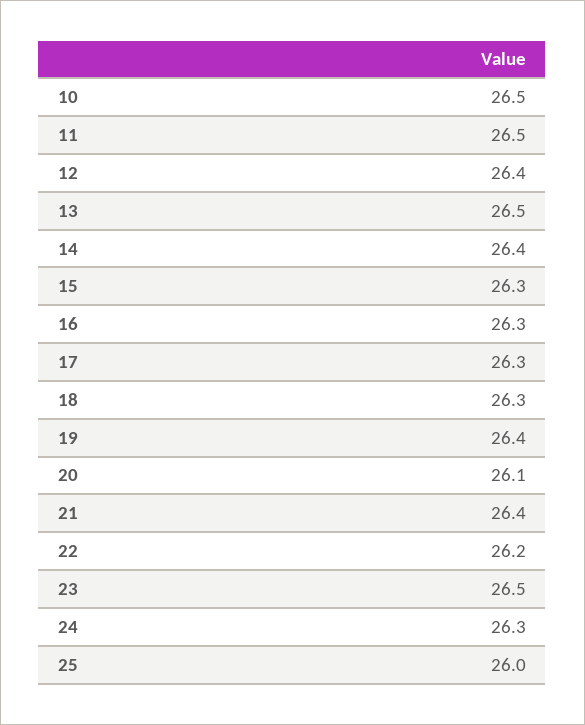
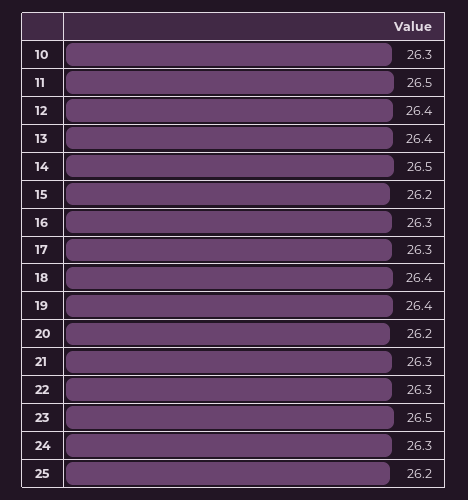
  {
-   "10": 26.5,
+   "10": 26.3,
    "11": 26.5,
    "12": 26.4,
-   "13": 26.5,
+   "13": 26.4,
-   "14": 26.4,
+   "14": 26.5,
-   "15": 26.3,
+   "15": 26.2,
    "16": 26.3,
    "17": 26.3,
-   "18": 26.3,
+   "18": 26.4,
    "19": 26.4,
-   "20": 26.1,
+   "20": 26.2,
-   "21": 26.4,
+   "21": 26.3,
-   "22": 26.2,
+   "22": 26.3,
    "23": 26.5,
    "24": 26.3,
-   "25": 26
+   "25": 26.2
  }

